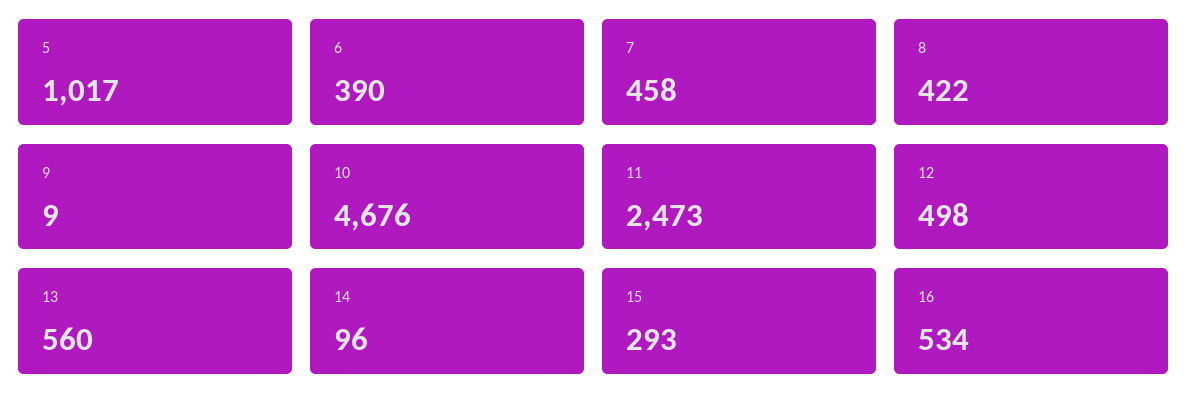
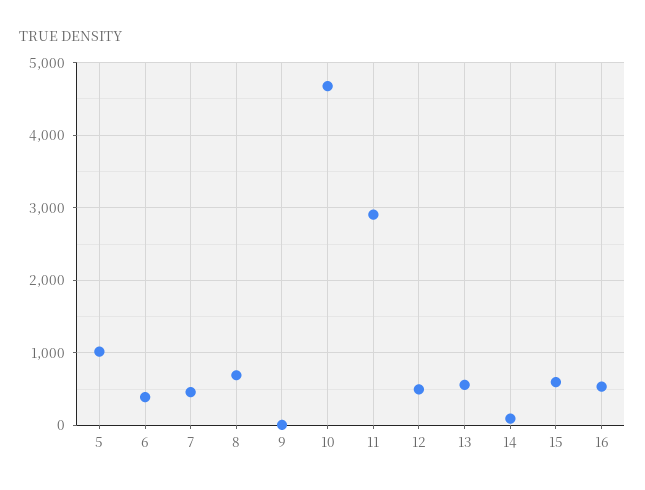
  {
    "5": 1017,
    "6": 390,
    "7": 458,
-   "8": 422,
+   "8": 700,
    "9": 9,
    "10": 4676,
-   "11": 2473,
+   "11": 2900,
    "12": 498,
    "13": 560,
    "14": 96,
-   "15": 293,
+   "15": 600,
    "16": 534
  }

